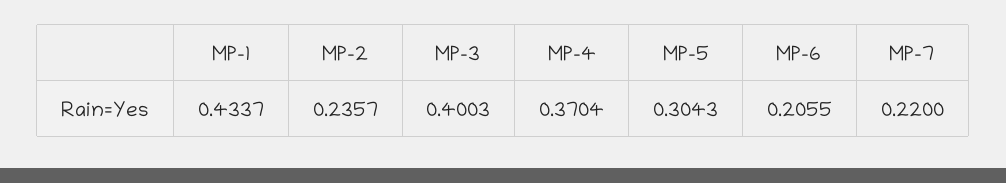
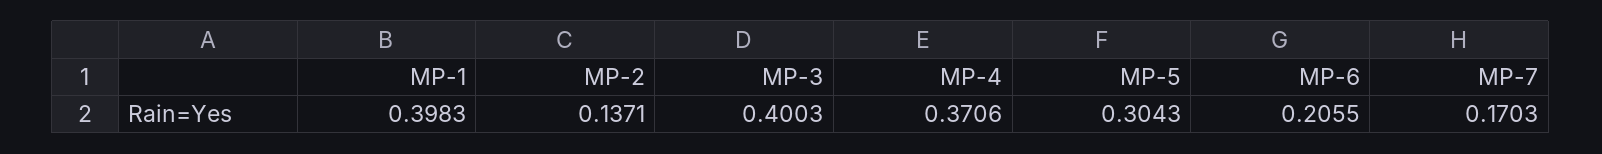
  {
-   "MP-1": 0.4337,
+   "MP-1": 0.3983,
-   "MP-2": 0.2357,
+   "MP-2": 0.1371,
    "MP-3": 0.4003,
-   "MP-4": 0.3704,
+   "MP-4": 0.3706,
    "MP-5": 0.3043,
    "MP-6": 0.2055,
-   "MP-7": 0.22
+   "MP-7": 0.1703
  }

